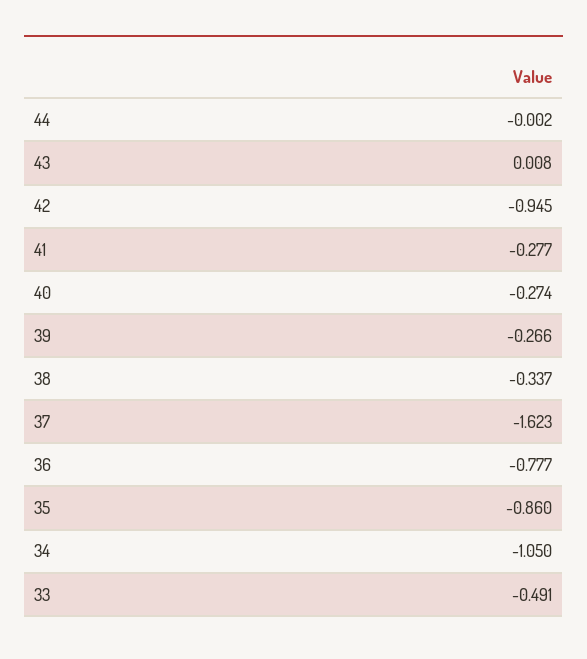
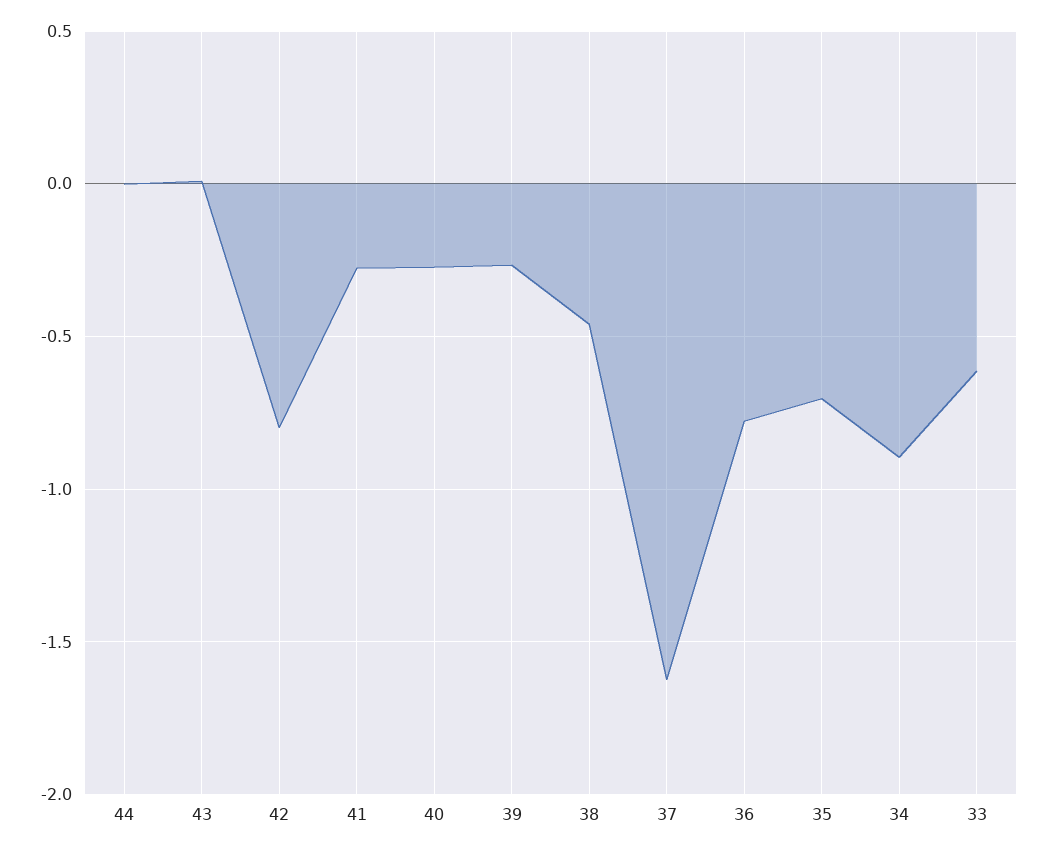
  {
    "44": -0.002,
    "43": 0.008,
-   "42": -0.945,
+   "42": -0.8,
    "41": -0.277,
    "40": -0.274,
    "39": -0.266,
-   "38": -0.337,
+   "38": -0.45,
    "37": -1.623,
    "36": -0.777,
-   "35": -0.86,
+   "35": -0.7,
-   "34": -1.05,
+   "34": -0.9,
-   "33": -0.491
+   "33": -0.6
  }

